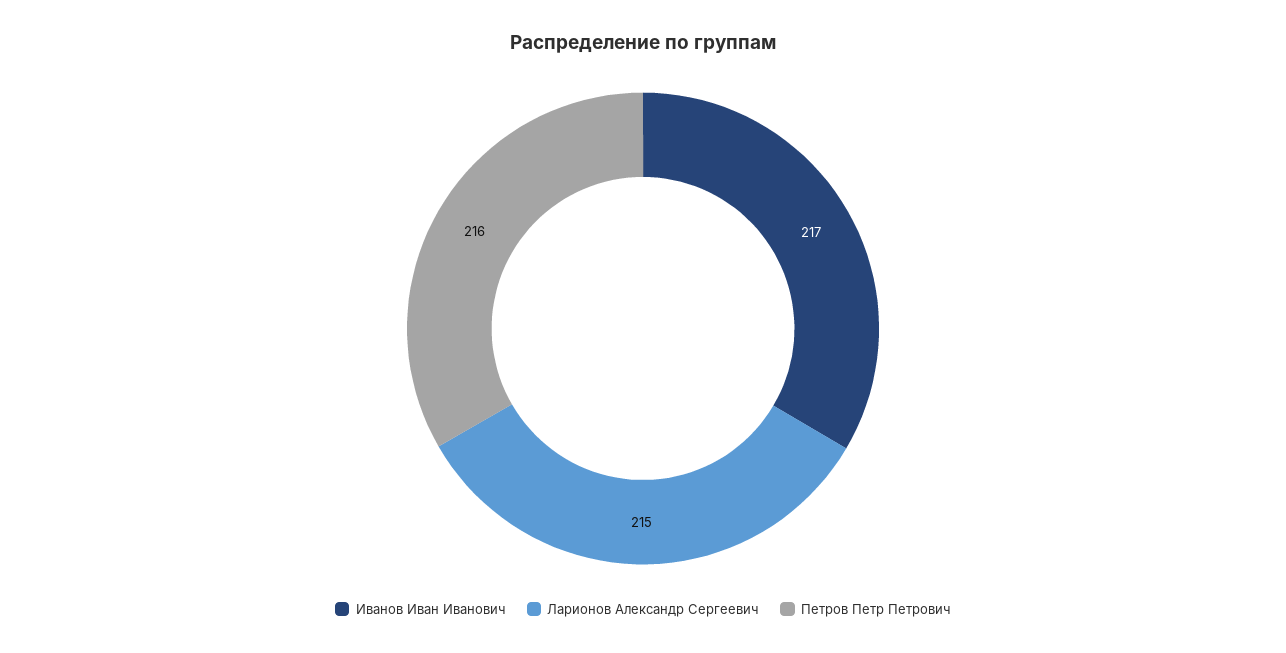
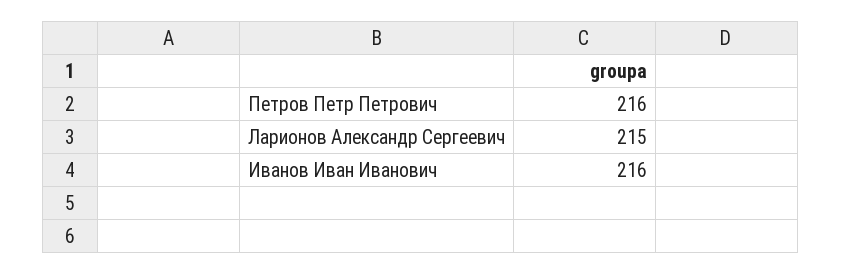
  {
-   "Иванов Иван Иванович": 217,
+   "Иванов Иван Иванович": 216,
    "Ларионов Александр Сергеевич": 215,
    "Петров Петр Петрович": 216
  }

